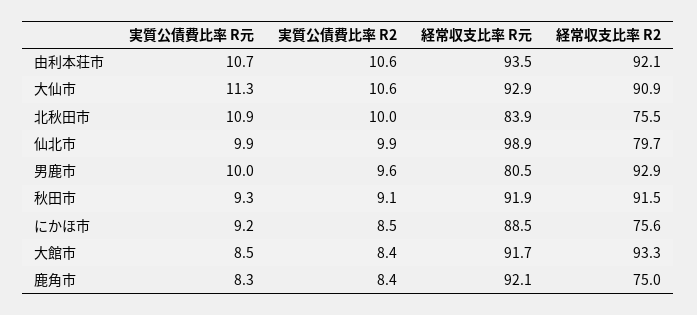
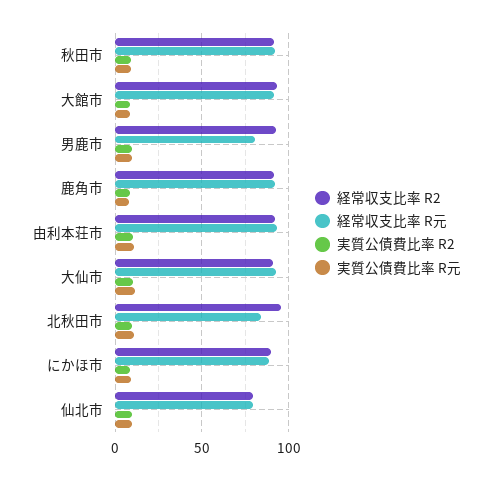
  {
    "実質公債費比率 R元": {
      "由利本荘市": 10.7,
      "大仙市": 11.3,
      "北秋田市": 10.9,
      "仙北市": 9.9,
      "男鹿市": 10,
      "秋田市": 9.3,
      "にかほ市": 9.2,
      "大館市": 8.5,
      "鹿角市": 8.3
    },
    "実質公債費比率 R2": {
      "由利本荘市": 10.6,
      "大仙市": 10.6,
      "北秋田市": 10,
      "仙北市": 9.9,
      "男鹿市": 9.6,
      "秋田市": 9.1,
      "にかほ市": 8.5,
      "大館市": 8.4,
      "鹿角市": 8.4
    },
    "経常収支比率 R元": {
      "由利本荘市": 93.5,
      "大仙市": 92.9,
      "北秋田市": 83.9,
-     "仙北市": 98.9,
+     "仙北市": 80,
      "男鹿市": 80.5,
      "秋田市": 91.9,
      "にかほ市": 88.5,
      "大館市": 91.7,
      "鹿角市": 92.1
    },
    "経常収支比率 R2": {
      "由利本荘市": 92.1,
      "大仙市": 90.9,
-     "北秋田市": 75.5,
+     "北秋田市": 95,
      "仙北市": 79.7,
      "男鹿市": 92.9,
      "秋田市": 91.5,
-     "にかほ市": 75.6,
+     "にかほ市": 90,
      "大館市": 93.3,
-     "鹿角市": 75
+     "鹿角市": 90
    }
  }

